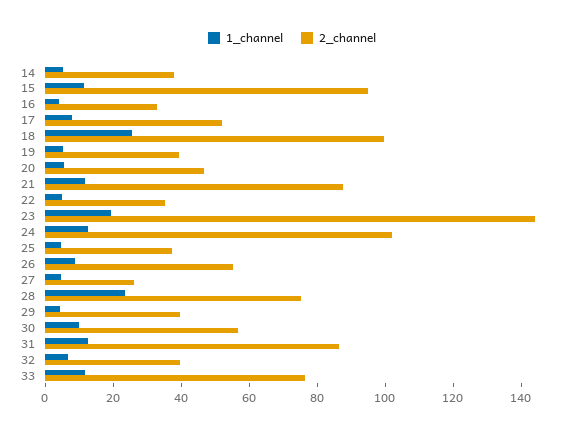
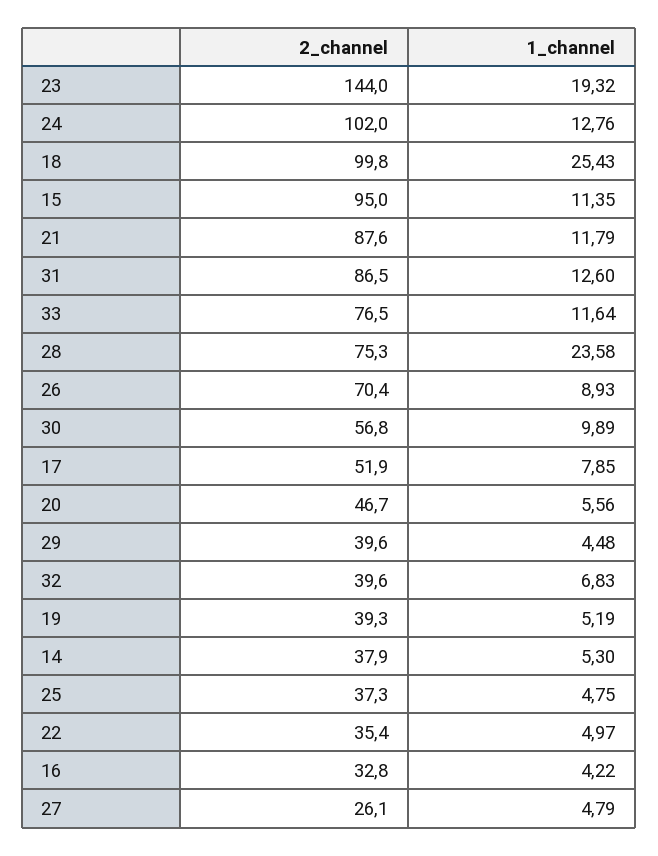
  {
    "1_channel": {
      "14": 5.3,
      "15": 11.35,
      "16": 4.22,
      "17": 7.85,
      "18": 25.43,
      "19": 5.19,
      "20": 5.56,
      "21": 11.79,
      "22": 4.97,
      "23": 19.32,
      "24": 12.76,
      "25": 4.75,
      "26": 8.93,
      "27": 4.79,
      "28": 23.58,
      "29": 4.48,
      "30": 9.89,
      "31": 12.6,
      "32": 6.83,
      "33": 11.64
    },
    "2_channel": {
      "14": 37.9,
      "15": 95,
      "16": 32.8,
      "17": 51.9,
      "18": 99.8,
      "19": 39.3,
      "20": 46.7,
      "21": 87.6,
      "22": 35.4,
      "23": 144,
      "24": 102,
      "25": 37.3,
-     "26": 55,
+     "26": 70.4,
      "27": 26.1,
      "28": 75.3,
      "29": 39.6,
      "30": 56.8,
      "31": 86.5,
      "32": 39.6,
      "33": 76.5
    }
  }

